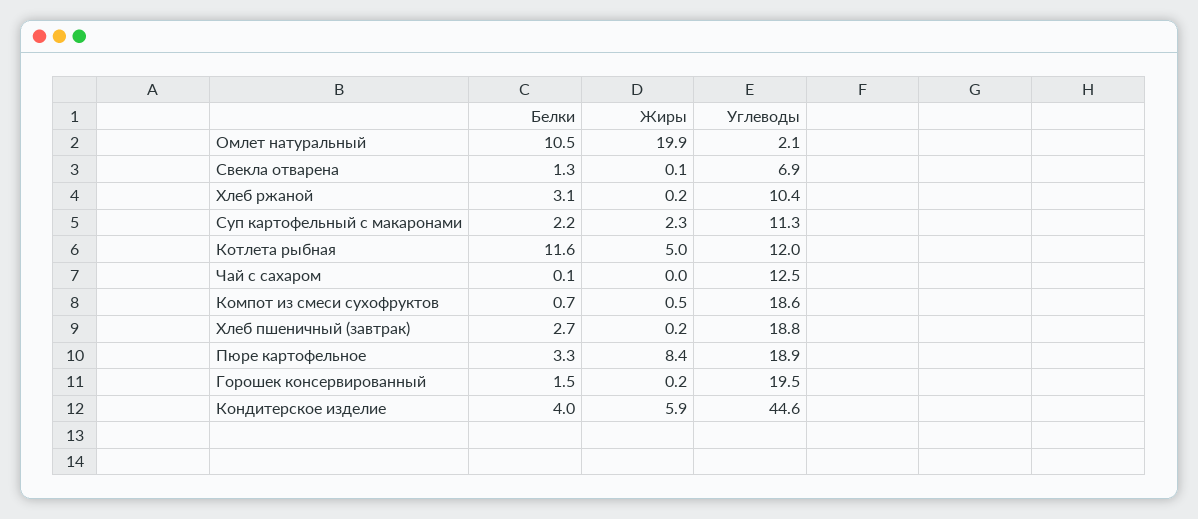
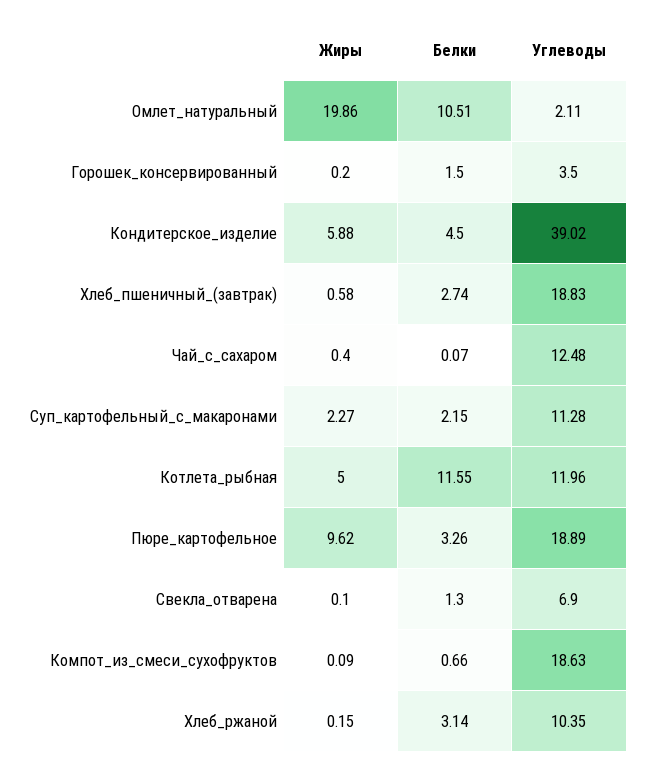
  {
    "Белки": {
      "Омлет натуральный": 10.51,
      "Свекла отварена": 1.3,
      "Хлеб ржаной": 3.14,
      "Суп картофельный с макаронами": 2.15,
      "Котлета рыбная": 11.55,
      "Чай с сахаром": 0.07,
      "Компот из смеси сухофруктов": 0.66,
      "Хлеб пшеничный (завтрак)": 2.74,
      "Пюре картофельное": 3.26,
      "Горошек консервированный": 1.5,
-     "Кондитерское изделие": 4
+     "Кондитерское изделие": 4.5
    },
    "Жиры": {
      "Омлет натуральный": 19.86,
      "Свекла отварена": 0.1,
      "Хлеб ржаной": 0.15,
      "Суп картофельный с макаронами": 2.27,
      "Котлета рыбная": 5,
-     "Чай с сахаром": 0,
+     "Чай с сахаром": 0.4,
-     "Компот из смеси сухофруктов": 0.5,
+     "Компот из смеси сухофруктов": 0.09,
-     "Хлеб пшеничный (завтрак)": 0.2,
+     "Хлеб пшеничный (завтрак)": 0.58,
-     "Пюре картофельное": 8.4,
+     "Пюре картофельное": 9.62,
      "Горошек консервированный": 0.2,
      "Кондитерское изделие": 5.88
    },
    "Углеводы": {
      "Омлет натуральный": 2.11,
      "Свекла отварена": 6.9,
      "Хлеб ржаной": 10.35,
      "Суп картофельный с макаронами": 11.28,
      "Котлета рыбная": 11.96,
      "Чай с сахаром": 12.48,
      "Компот из смеси сухофруктов": 18.63,
      "Хлеб пшеничный (завтрак)": 18.83,
      "Пюре картофельное": 18.89,
-     "Горошек консервированный": 19.5,
+     "Горошек консервированный": 3.5,
-     "Кондитерское изделие": 44.6
+     "Кондитерское изделие": 39.02
    }
  }

